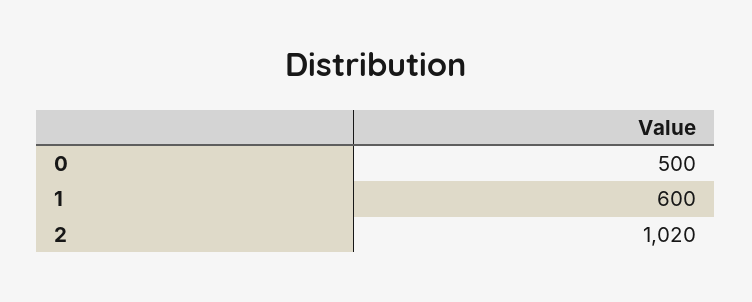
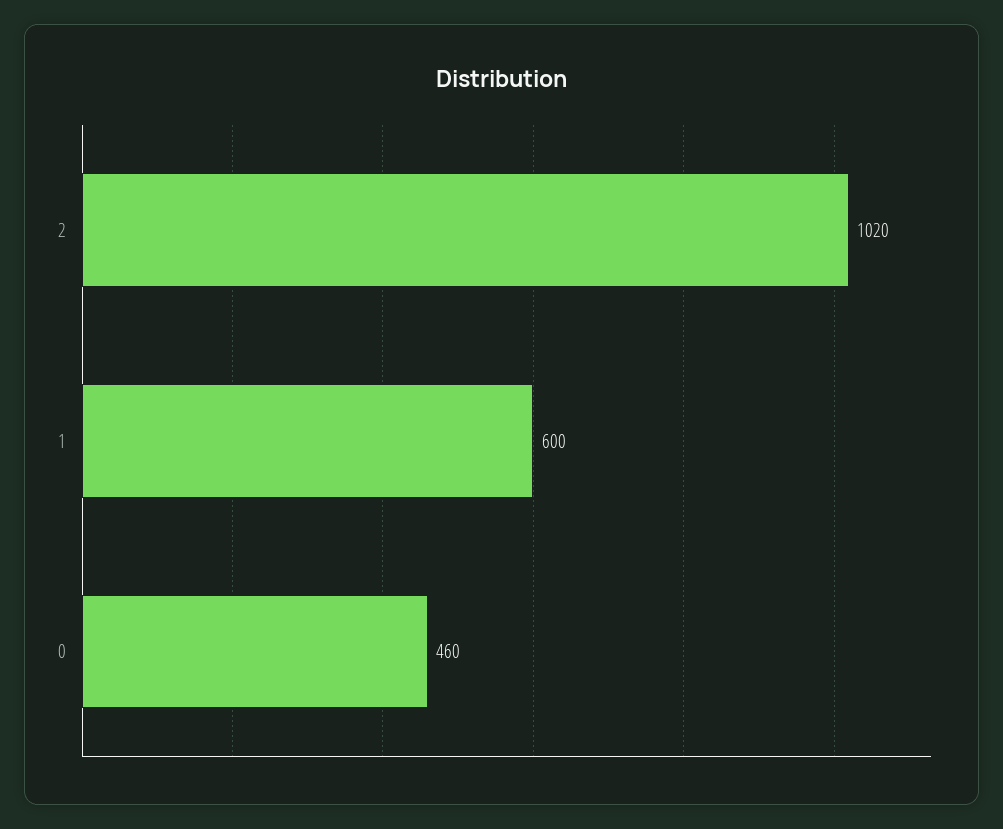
  {
-   "0": 500,
+   "0": 460,
    "1": 600,
    "2": 1020
  }

